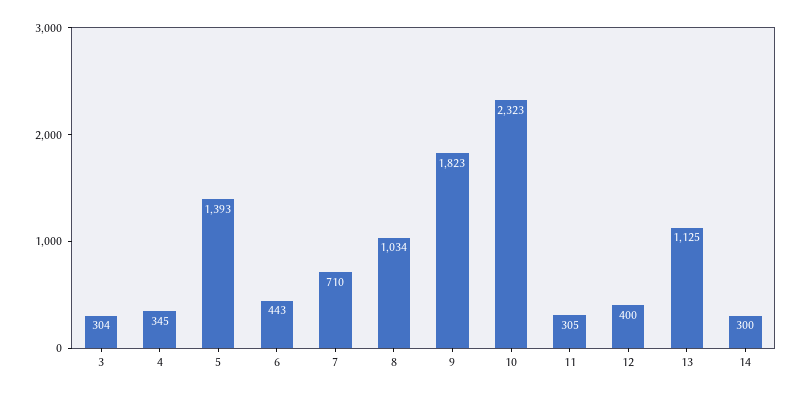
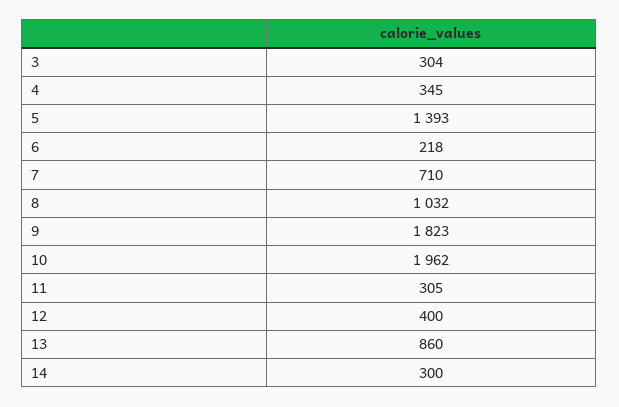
  {
    "3": 304,
    "4": 345,
    "5": 1393,
-   "6": 443,
+   "6": 218,
    "7": 710,
-   "8": 1034,
+   "8": 1032,
    "9": 1823,
-   "10": 2323,
+   "10": 1962,
    "11": 305,
    "12": 400,
-   "13": 1125,
+   "13": 860,
    "14": 300
  }

